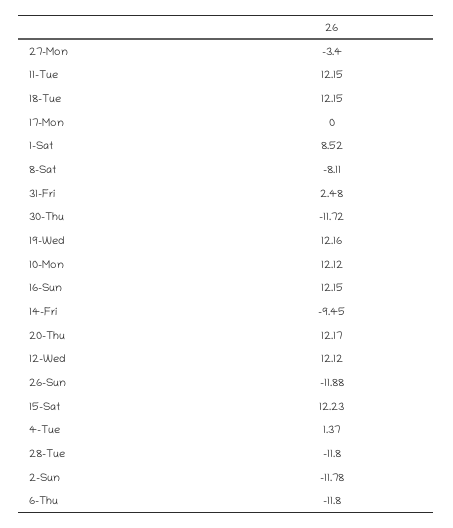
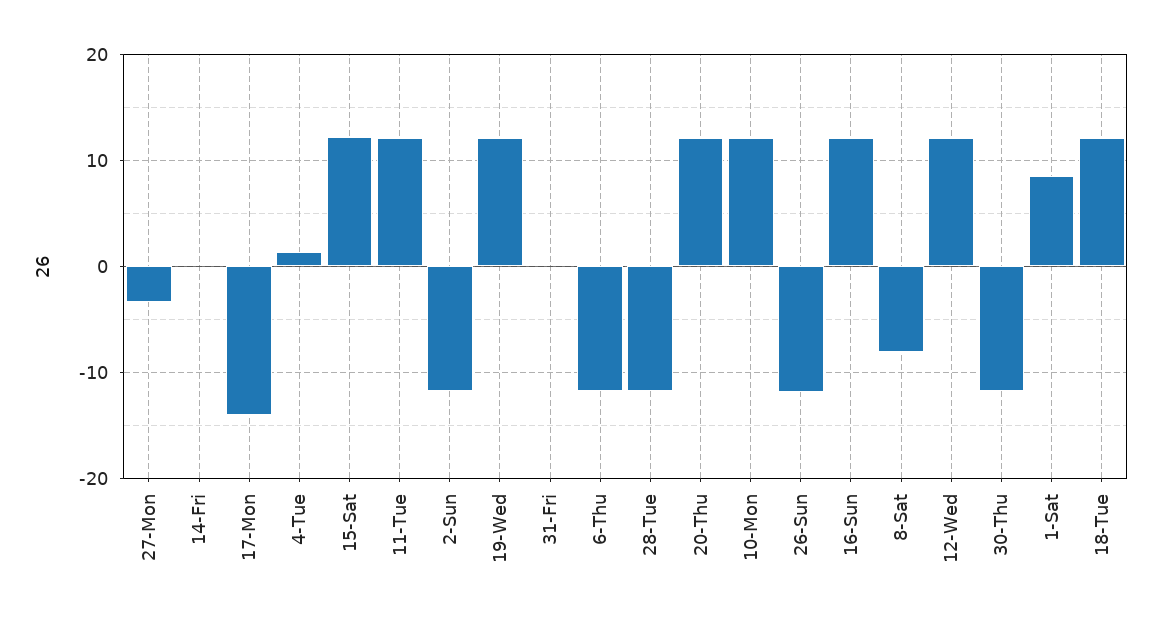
  {
    "27-Mon": -3.4,
    "11-Tue": 12.15,
    "18-Tue": 12.15,
-   "17-Mon": 0,
+   "17-Mon": -14,
    "1-Sat": 8.52,
    "8-Sat": -8.11,
-   "31-Fri": 2.48,
+   "31-Fri": 0,
    "30-Thu": -11.72,
    "19-Wed": 12.16,
    "10-Mon": 12.12,
    "16-Sun": 12.15,
-   "14-Fri": -9.45,
+   "14-Fri": 0,
    "20-Thu": 12.17,
    "12-Wed": 12.12,
    "26-Sun": -11.88,
    "15-Sat": 12.23,
    "4-Tue": 1.37,
    "28-Tue": -11.8,
    "2-Sun": -11.78,
    "6-Thu": -11.8
  }

